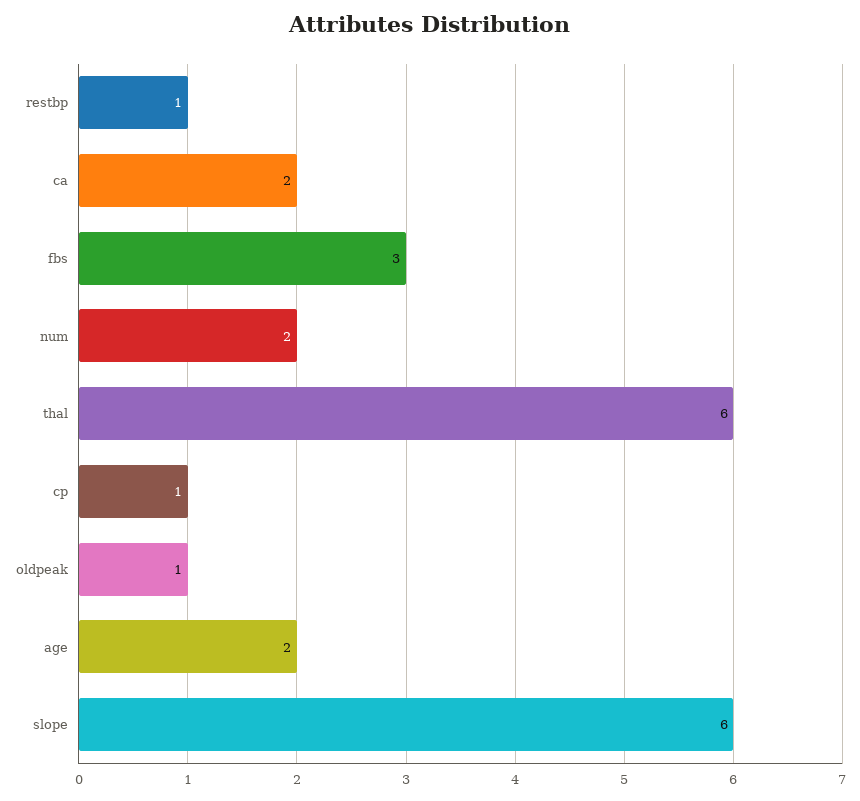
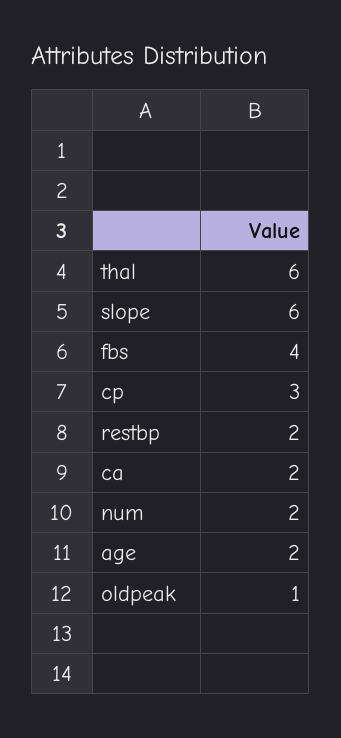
  {
-   "restbp": 1,
+   "restbp": 2,
    "ca": 2,
-   "fbs": 3,
+   "fbs": 4,
    "num": 2,
    "thal": 6,
-   "cp": 1,
+   "cp": 3,
    "oldpeak": 1,
    "age": 2,
    "slope": 6
  }

